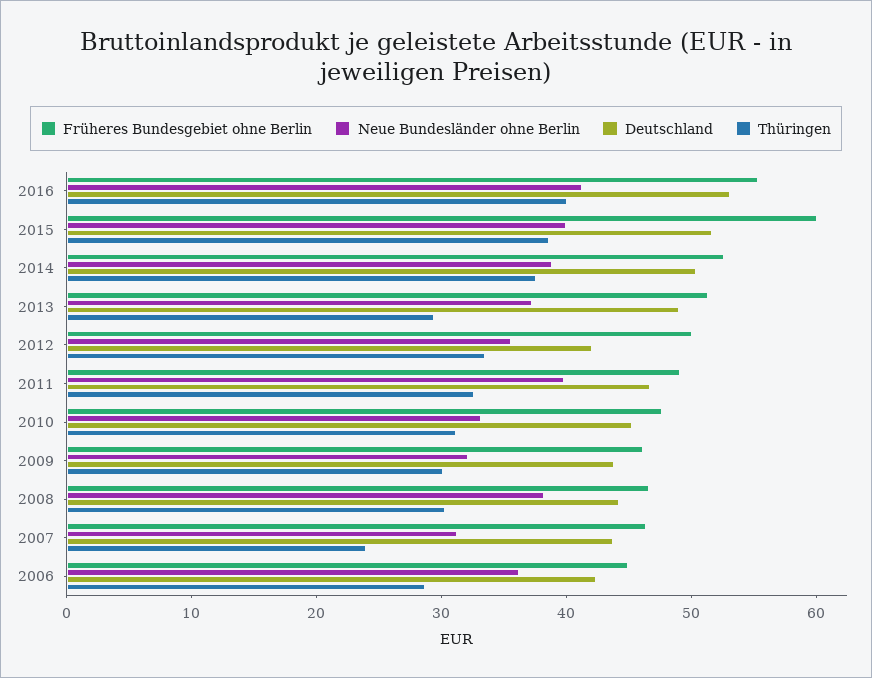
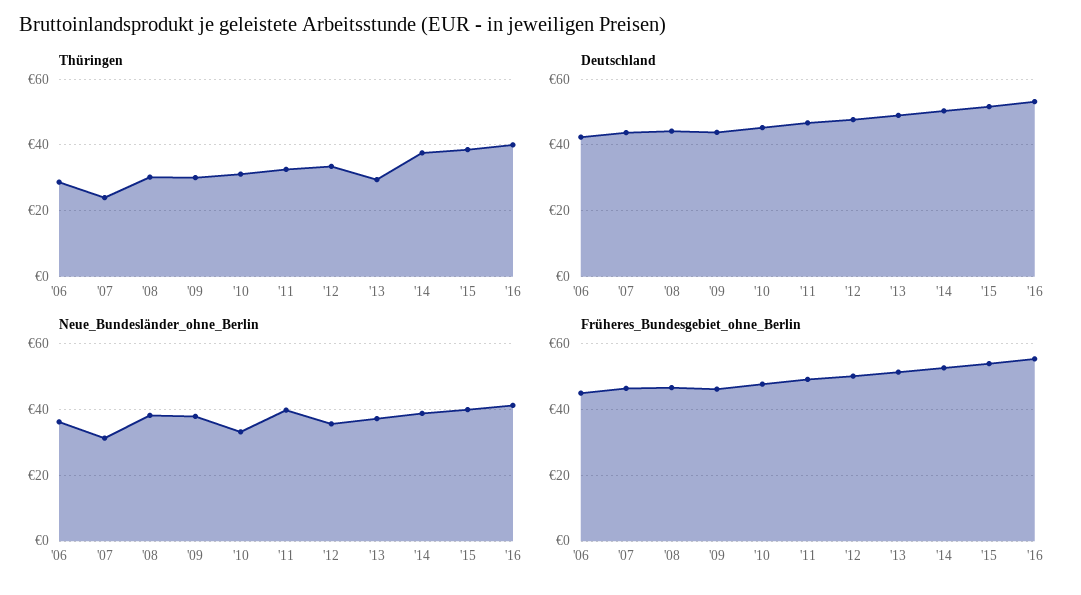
  {
    "Früheres Bundesgebiet ohne Berlin": {
      "2016": 56,
-     "2015": 60,
+     "2015": 54,
      "2014": 52,
      "2013": 52,
      "2012": 50,
      "2011": 50,
      "2010": 48,
      "2009": 46,
      "2008": 46,
      "2007": 46,
      "2006": 44
    },
    "Neue Bundesländer ohne Berlin": {
      "2016": 42,
      "2015": 40,
      "2014": 38,
      "2013": 38,
      "2012": 36,
      "2011": 40,
      "2010": 34,
-     "2009": 32,
+     "2009": 38,
      "2008": 38,
      "2007": 32,
      "2006": 36
    },
    "Deutschland": {
      "2016": 54,
      "2015": 52,
      "2014": 50,
      "2013": 50,
-     "2012": 42,
+     "2012": 48,
      "2011": 46,
      "2010": 46,
      "2009": 44,
      "2008": 44,
      "2007": 44,
      "2006": 42
    },
    "Thüringen": {
      "2016": 40,
      "2015": 38,
      "2014": 38,
      "2013": 30,
      "2012": 34,
      "2011": 32,
      "2010": 32,
      "2009": 30,
      "2008": 30,
      "2007": 24,
      "2006": 28
    }
  }

